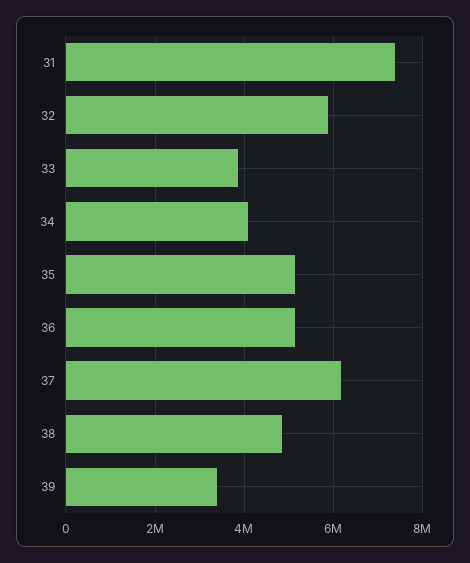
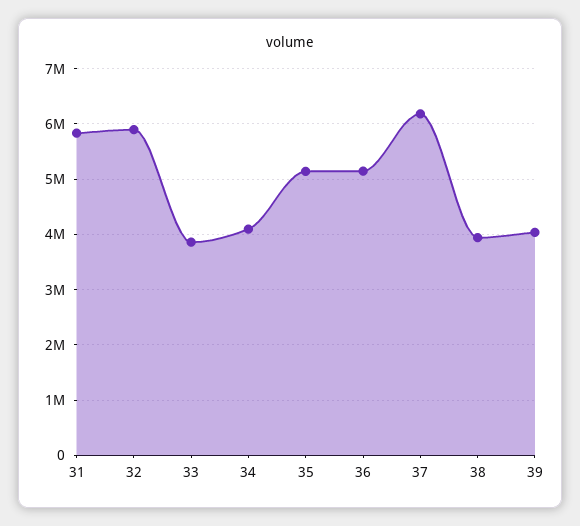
  {
-   "31": 7400000,
+   "31": 5800000,
    "32": 5800000,
    "33": 3800000,
    "34": 4000000,
    "35": 5200000,
    "36": 5200000,
    "37": 6200000,
-   "38": 4800000,
+   "38": 4000000,
-   "39": 3400000
+   "39": 4000000
  }

